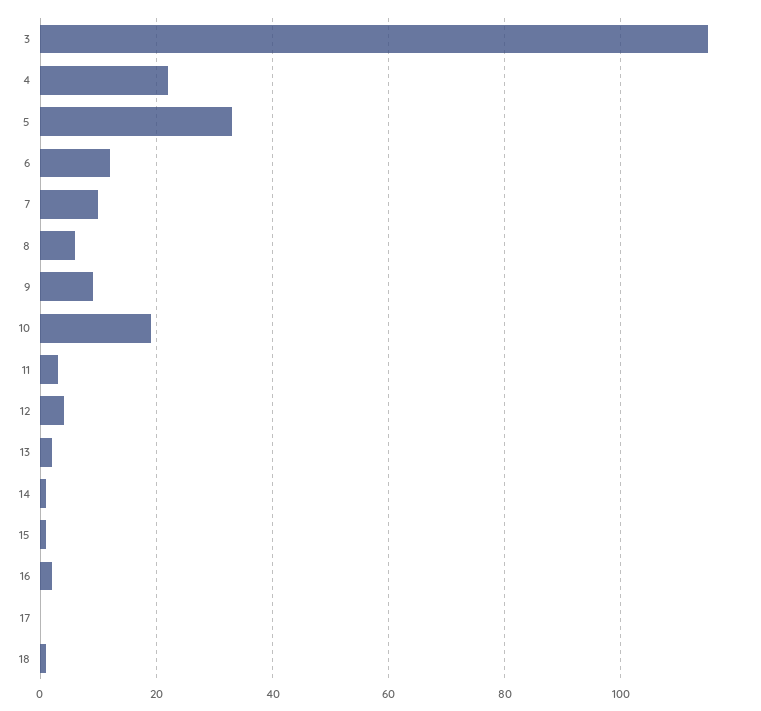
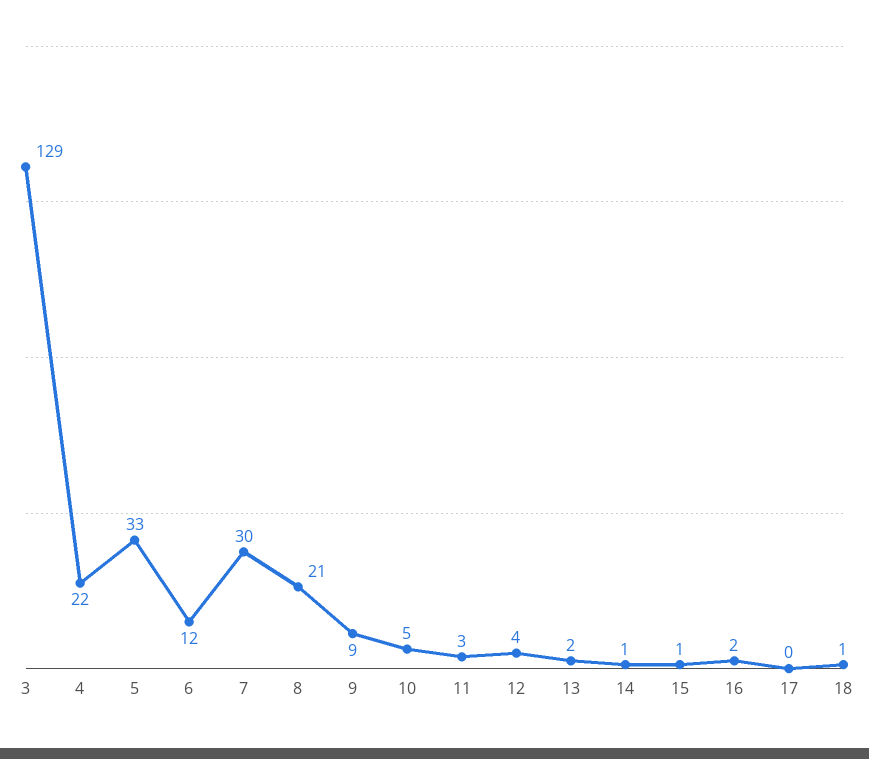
  {
-   "3": 115,
+   "3": 129,
    "4": 22,
    "5": 33,
    "6": 12,
-   "7": 10,
+   "7": 30,
-   "8": 5,
+   "8": 21,
    "9": 9,
-   "10": 20,
+   "10": 5,
    "11": 3,
    "12": 4,
    "13": 2,
    "14": 1,
    "15": 1,
    "16": 2,
    "17": 0,
    "18": 1
  }

